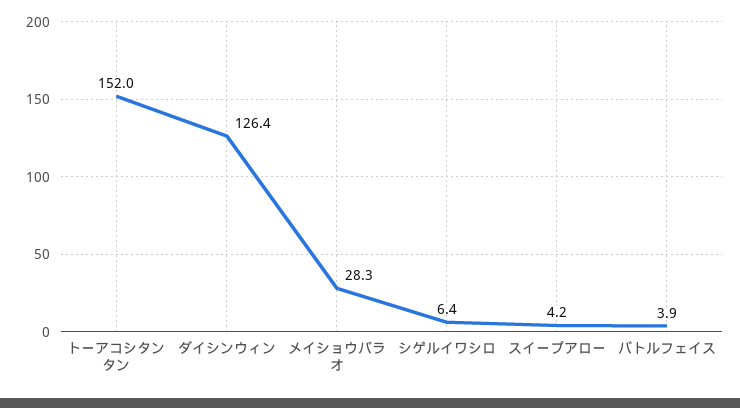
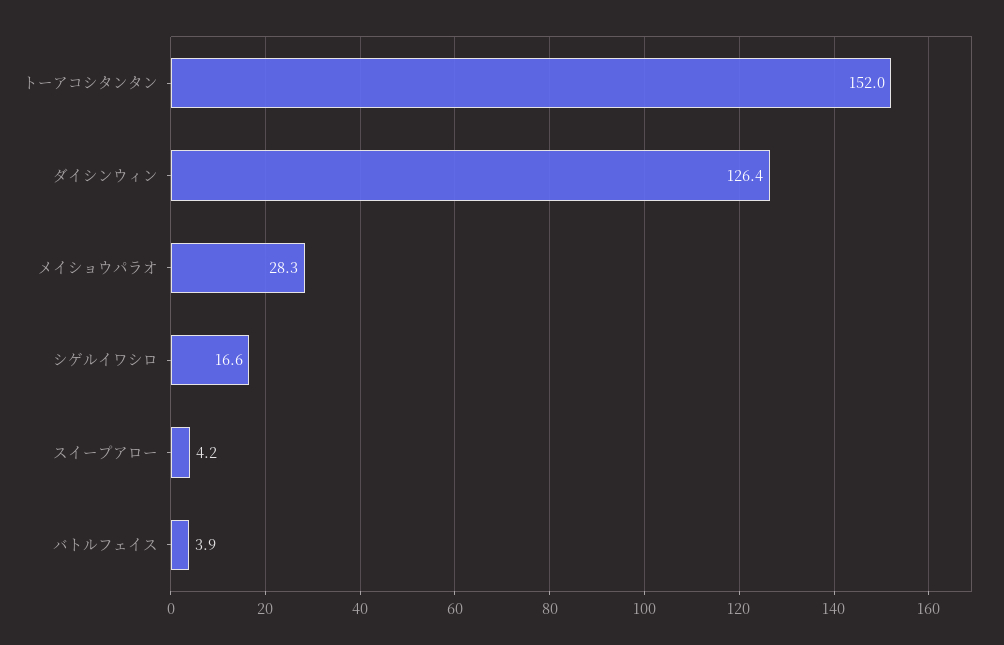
  {
    "トーアコシタンタン": 152,
    "ダイシンウィン": 126.4,
    "メイショウパラオ": 28.3,
-   "シゲルイワシロ": 6.4,
+   "シゲルイワシロ": 16.6,
    "スイープアロー": 4.2,
    "バトルフェイス": 3.9
  }

